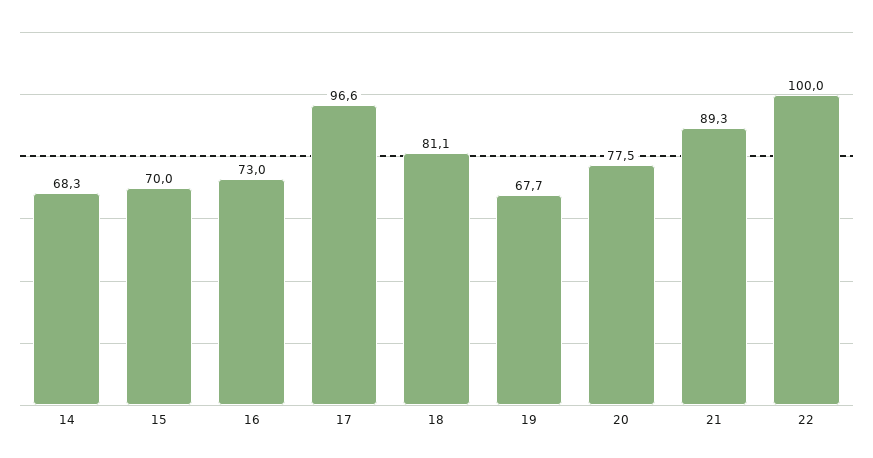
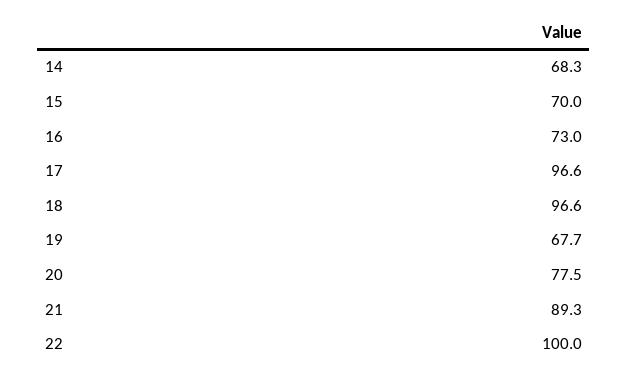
  {
    "14": 68.3,
    "15": 70,
    "16": 73,
    "17": 96.6,
-   "18": 81.1,
+   "18": 96.6,
    "19": 67.7,
    "20": 77.5,
    "21": 89.3,
    "22": 100
  }

